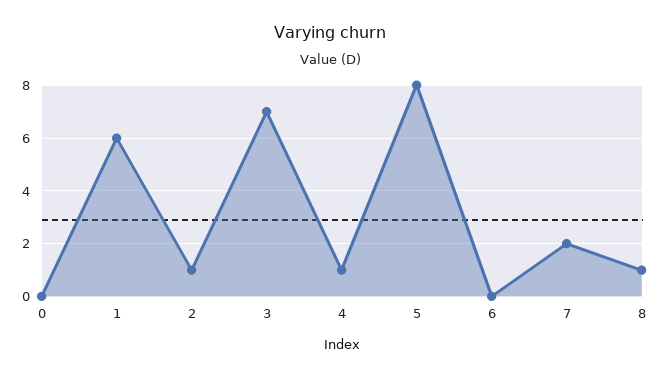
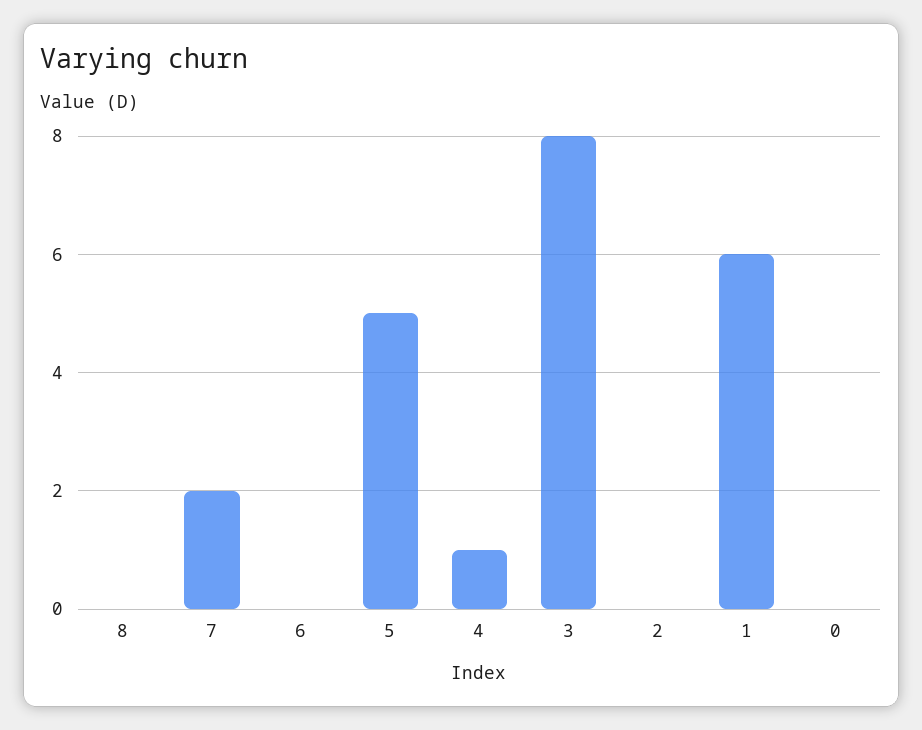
  {
    "0": 0,
    "1": 6,
-   "2": 1,
+   "2": 0,
-   "3": 7,
+   "3": 8,
    "4": 1,
-   "5": 8,
+   "5": 5,
    "6": 0,
    "7": 2,
-   "8": 1
+   "8": 0
  }

